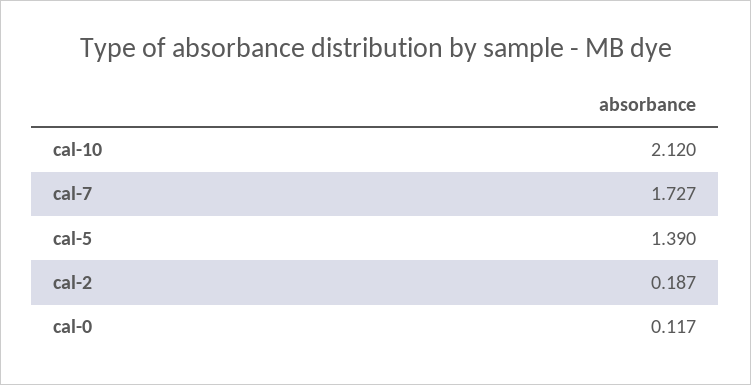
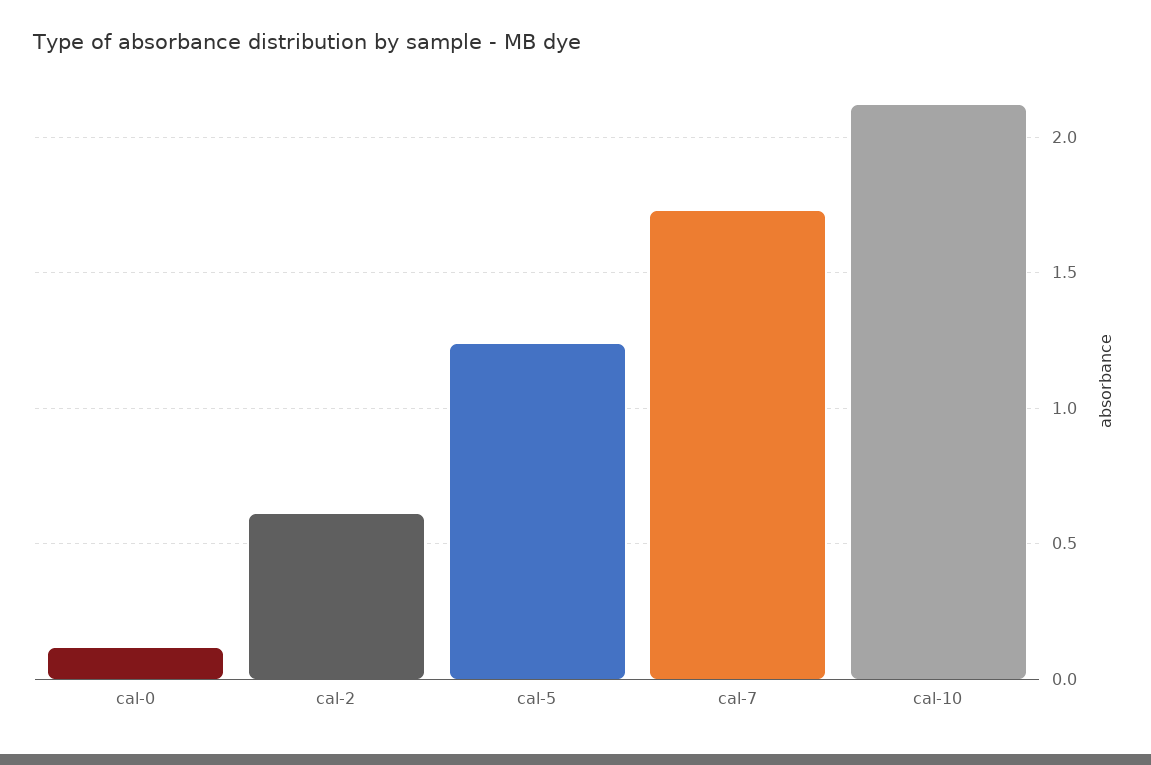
  {
    "cal-10": 2.12,
    "cal-7": 1.727,
-   "cal-5": 1.39,
+   "cal-5": 1.25,
-   "cal-2": 0.187,
+   "cal-2": 0.6,
    "cal-0": 0.117
  }

